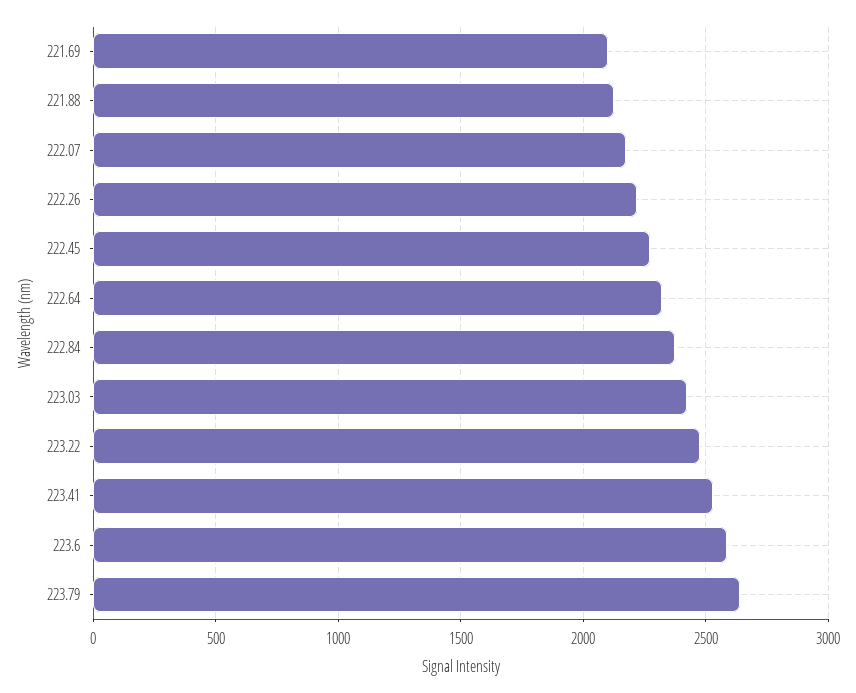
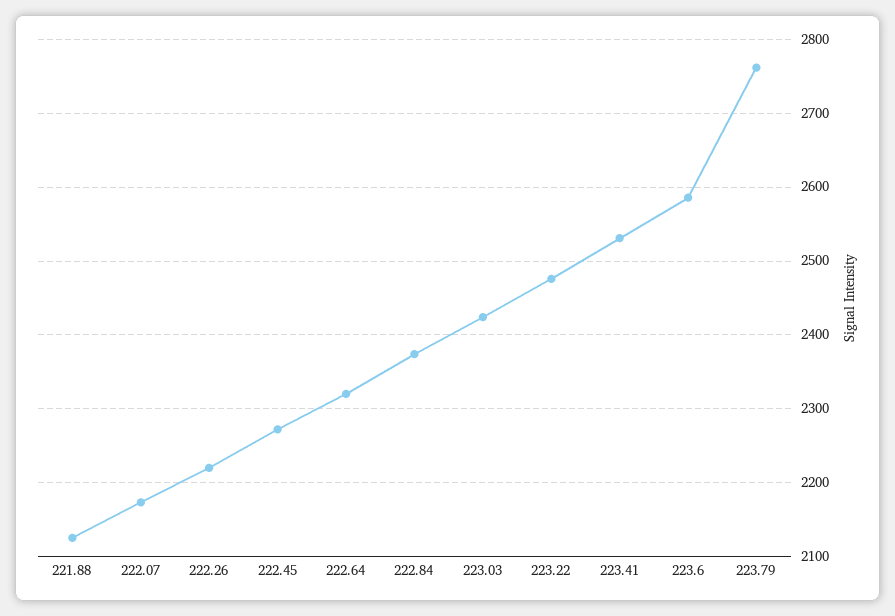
  {
-   "221.69": 2100,
    "221.88": 2130,
    "222.07": 2170,
    "222.26": 2220,
    "222.45": 2270,
    "222.64": 2320,
    "222.84": 2370,
    "223.03": 2420,
    "223.22": 2480,
    "223.41": 2530,
    "223.6": 2590,
-   "223.79": 2650
+   "223.79": 2760
  }

